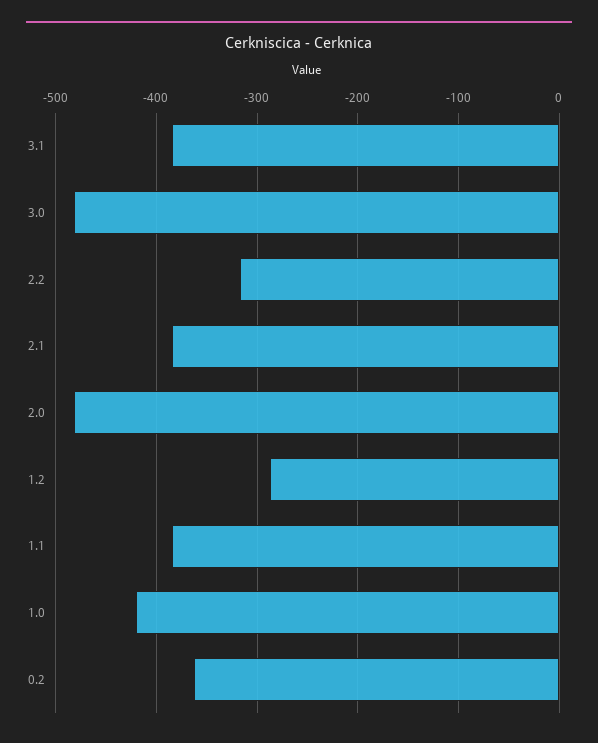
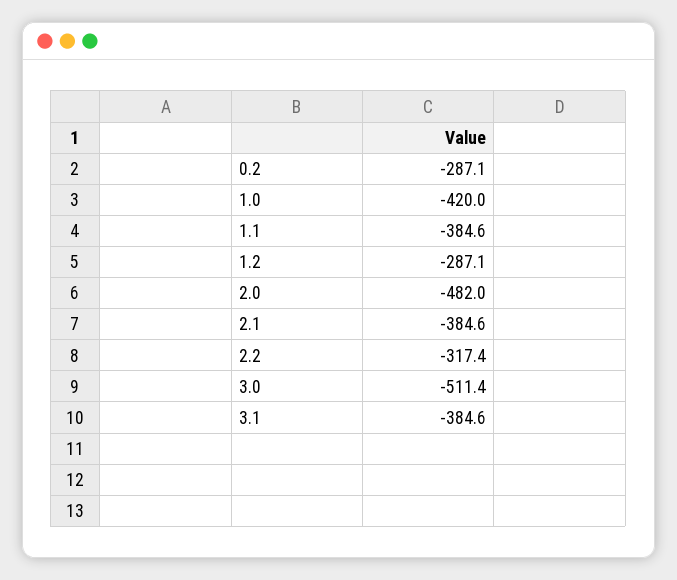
  {
    "3.1": -384.6,
-   "3.0": -480,
+   "3.0": -511.4,
    "2.2": -317.4,
    "2.1": -384.6,
    "2.0": -482,
    "1.2": -287.1,
    "1.1": -384.6,
    "1.0": -420,
-   "0.2": -360
+   "0.2": -287.1
  }

